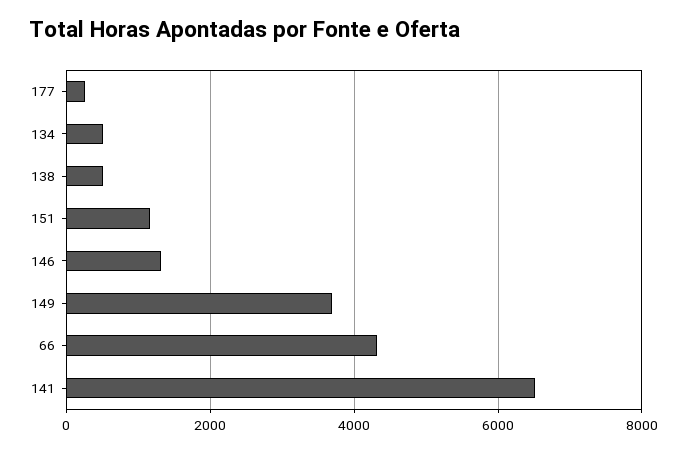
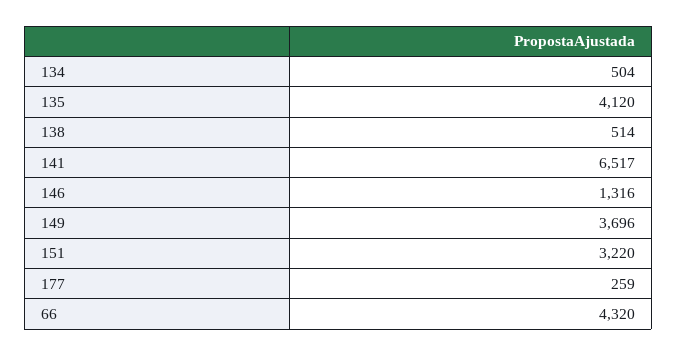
  {
    "177": 259,
    "134": 504,
    "138": 514,
-   "151": 1200,
+   "151": 3220,
    "146": 1316,
    "149": 3696,
    "66": 4320,
-   "141": 6517
+   "141": 6517,
+   "135": 4120
  }

